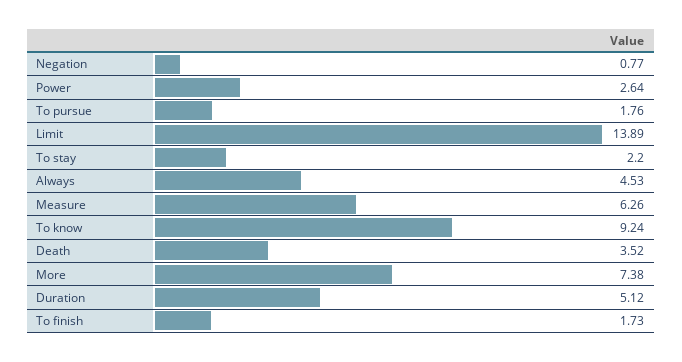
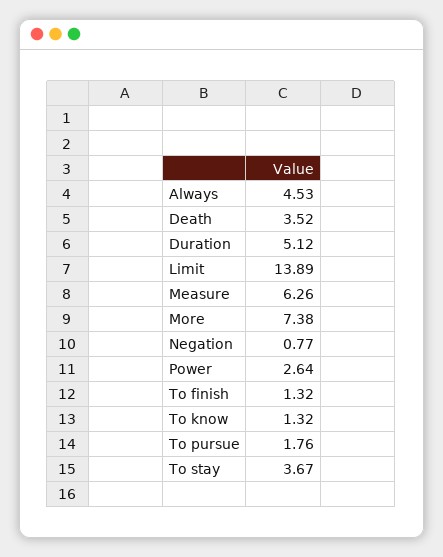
  {
    "Negation": 0.77,
    "Power": 2.64,
    "To pursue": 1.76,
    "Limit": 13.89,
-   "To stay": 2.2,
+   "To stay": 3.67,
    "Always": 4.53,
    "Measure": 6.26,
-   "To know": 9.24,
+   "To know": 1.32,
    "Death": 3.52,
    "More": 7.38,
    "Duration": 5.12,
-   "To finish": 1.73
+   "To finish": 1.32
  }

